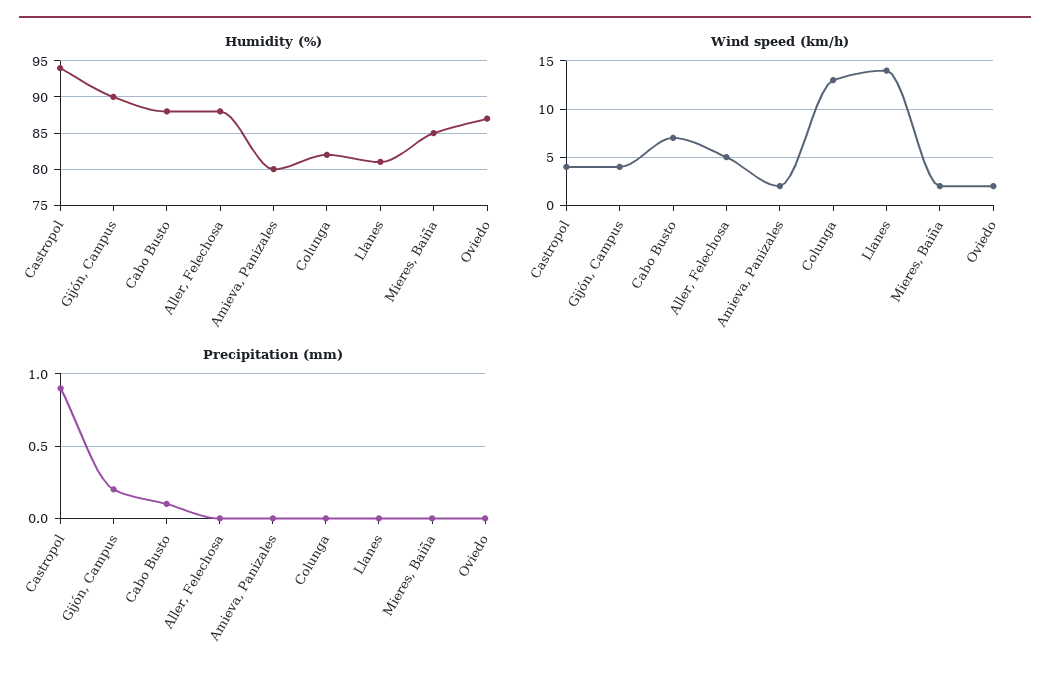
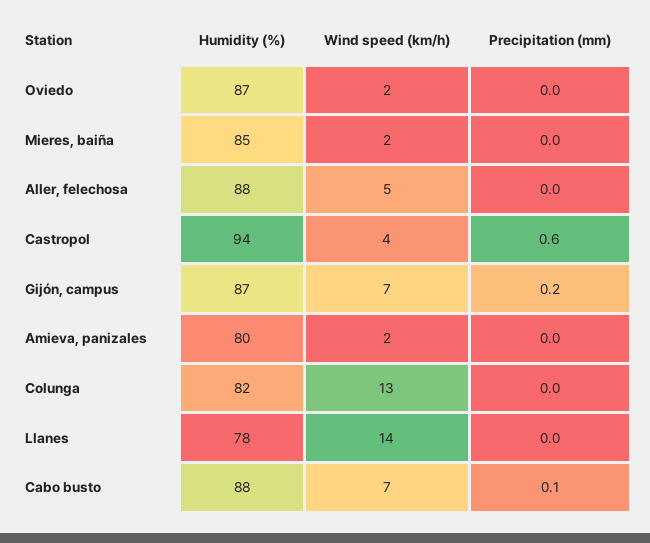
  {
    "Humidity (%)": {
      "Castropol": 94,
-     "Gijón, Campus": 90,
+     "Gijón, Campus": 87,
      "Cabo Busto": 88,
      "Aller, Felechosa": 88,
      "Amieva, Panizales": 80,
      "Colunga": 82,
-     "Llanes": 81,
+     "Llanes": 78,
      "Mieres, Baiña": 85,
      "Oviedo": 87
    },
    "Wind speed (km/h)": {
      "Castropol": 4,
-     "Gijón, Campus": 4,
+     "Gijón, Campus": 7,
      "Cabo Busto": 7,
      "Aller, Felechosa": 5,
      "Amieva, Panizales": 2,
      "Colunga": 13,
      "Llanes": 14,
      "Mieres, Baiña": 2,
      "Oviedo": 2
    },
    "Precipitation (mm)": {
-     "Castropol": 0.9,
+     "Castropol": 0.6,
      "Gijón, Campus": 0.2,
      "Cabo Busto": 0.1,
      "Aller, Felechosa": 0,
      "Amieva, Panizales": 0,
      "Colunga": 0,
      "Llanes": 0,
      "Mieres, Baiña": 0,
      "Oviedo": 0
    }
  }

